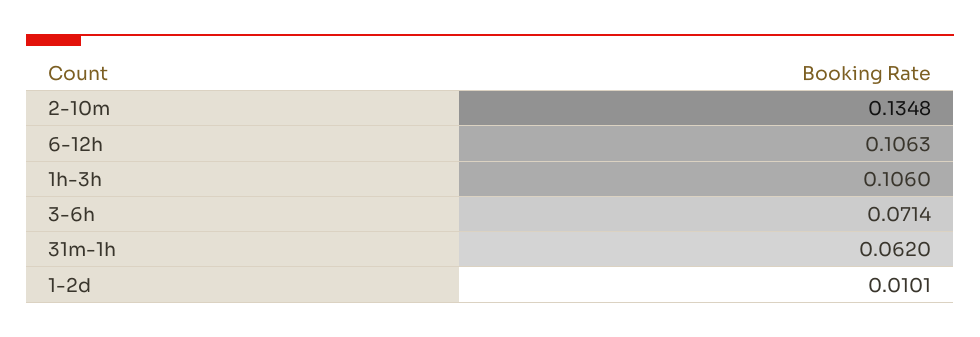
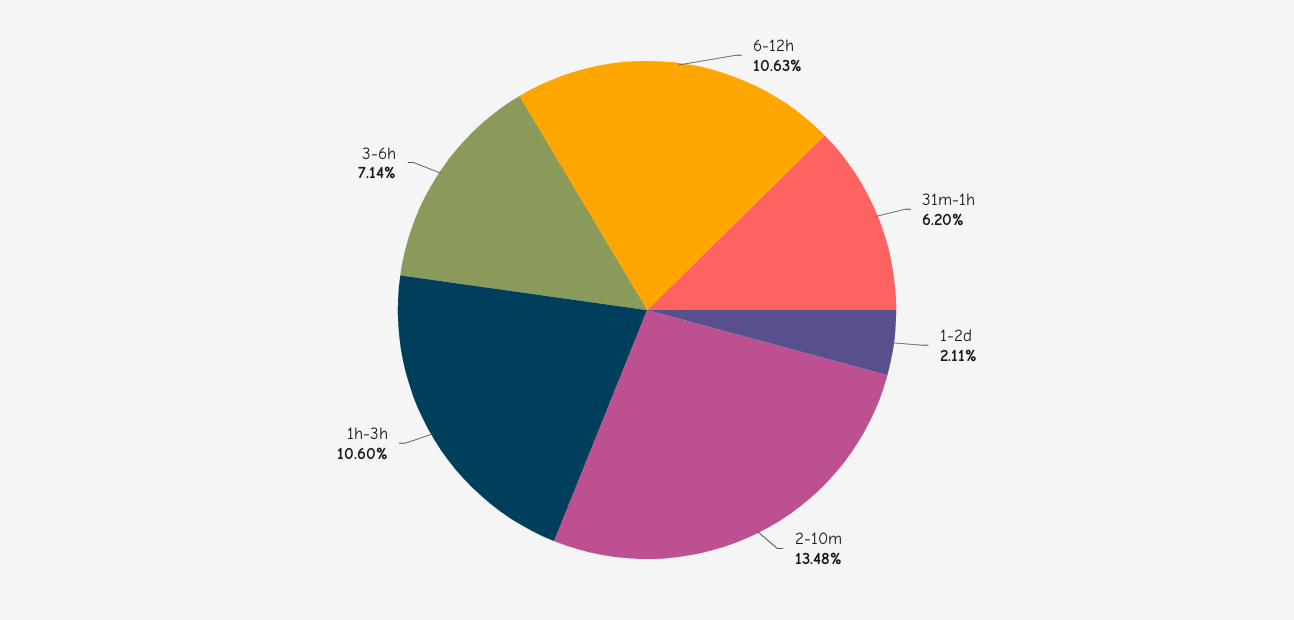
  {
    "2-10m": 0.1348,
    "6-12h": 0.1063,
    "1h-3h": 0.106,
    "3-6h": 0.0714,
    "31m-1h": 0.062,
-   "1-2d": 0.0101
+   "1-2d": 0.0211
  }

